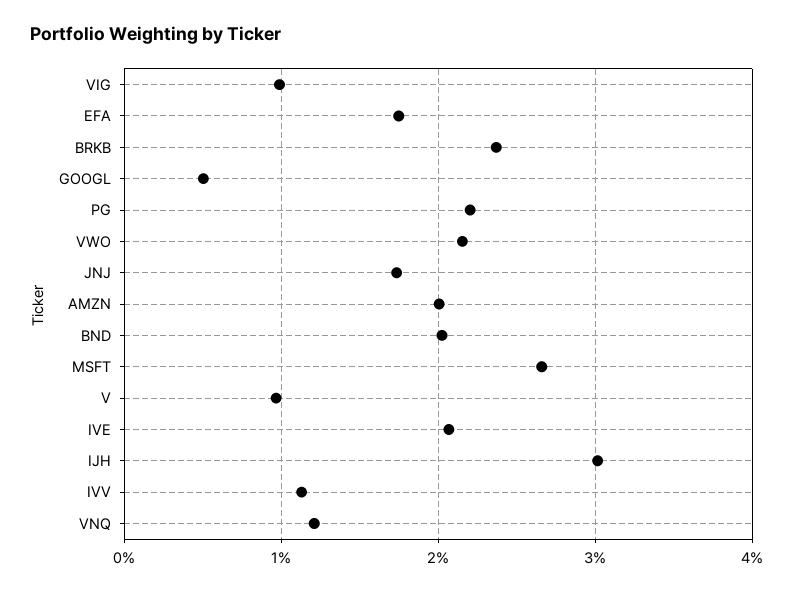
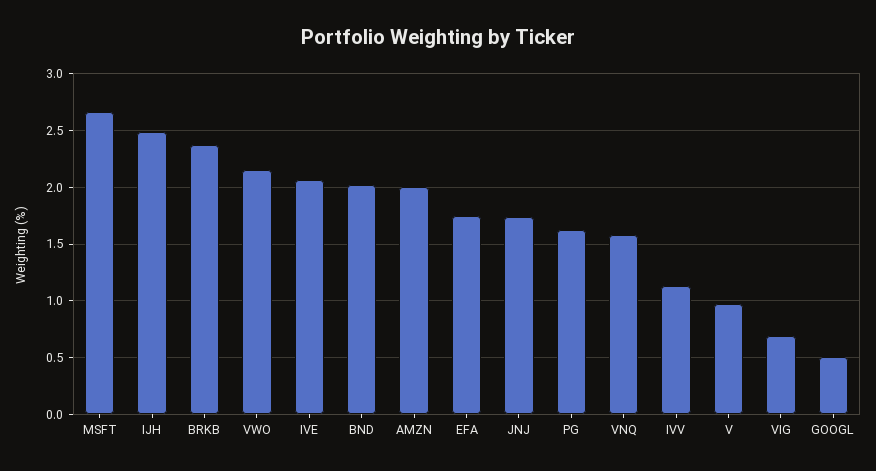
  {
-   "VIG": 1,
+   "VIG": 0.7,
    "EFA": 1.7,
    "BRKB": 2.4,
    "GOOGL": 0.5,
-   "PG": 2.2,
+   "PG": 1.6,
    "VWO": 2.2,
    "JNJ": 1.7,
    "AMZN": 2,
    "BND": 2,
    "MSFT": 2.7,
    "V": 1,
    "IVE": 2.1,
-   "IJH": 3,
+   "IJH": 2.5,
    "IVV": 1.1,
-   "VNQ": 1.2
+   "VNQ": 1.6
  }

